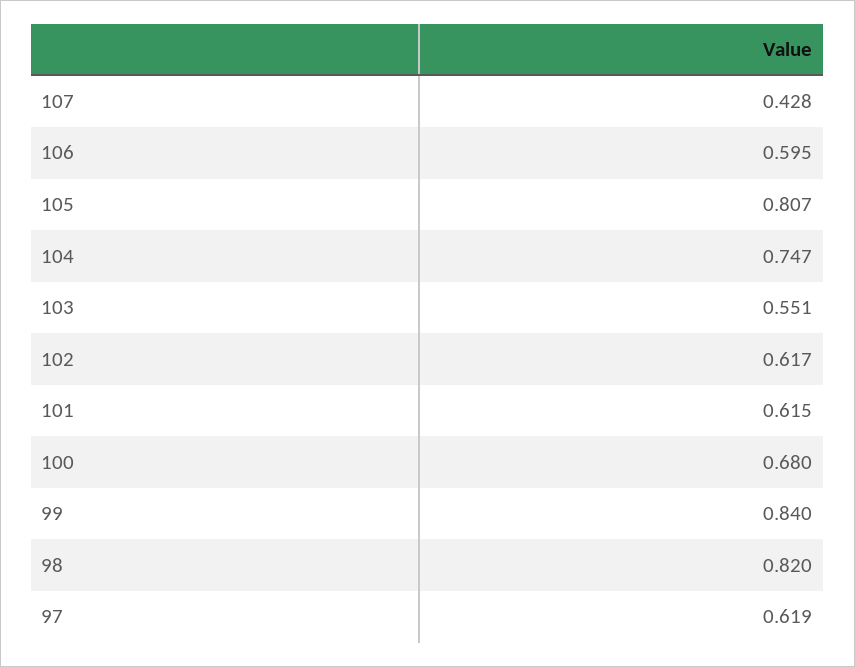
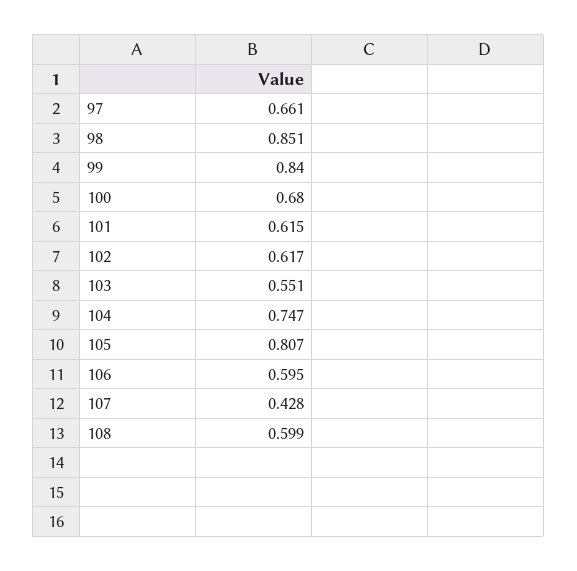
  {
    "107": 0.428,
    "106": 0.595,
    "105": 0.807,
    "104": 0.747,
    "103": 0.551,
    "102": 0.617,
    "101": 0.615,
    "100": 0.68,
    "99": 0.84,
-   "98": 0.82,
+   "98": 0.851,
-   "97": 0.619
+   "97": 0.661,
+   "108": 0.599
  }

